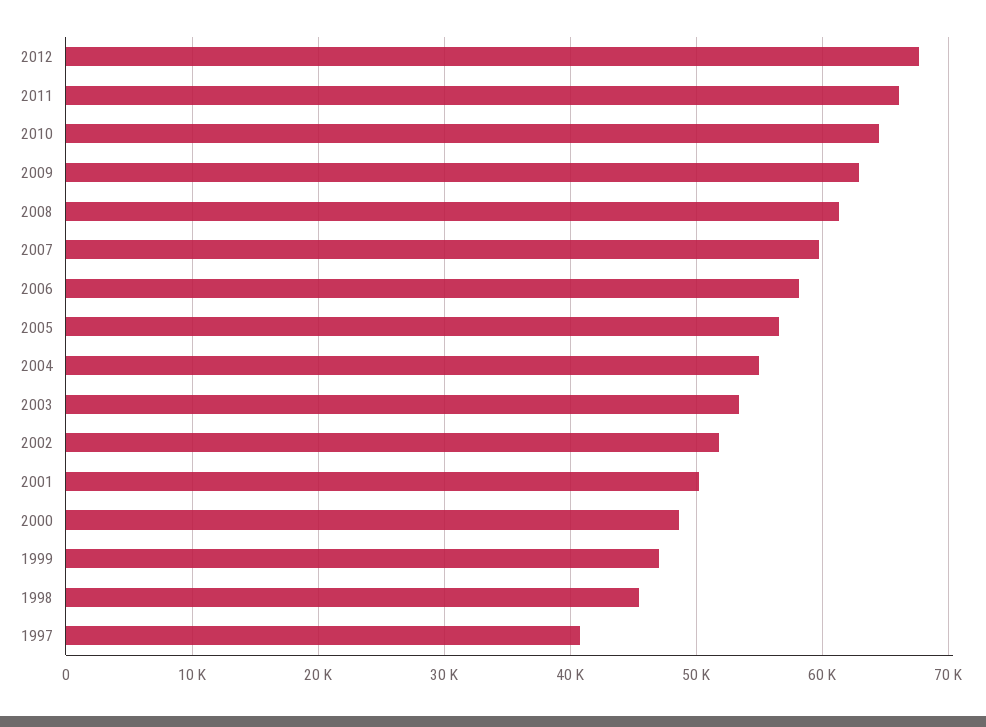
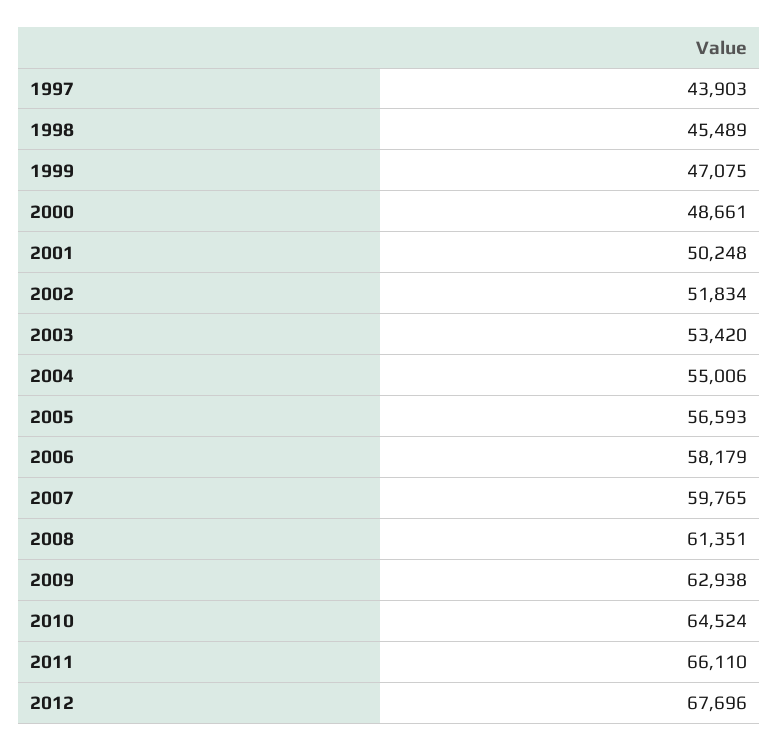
  {
    "2012": 67696,
    "2011": 66110,
    "2010": 64524,
    "2009": 62938,
    "2008": 61351,
    "2007": 59765,
    "2006": 58179,
    "2005": 56593,
    "2004": 55006,
    "2003": 53420,
    "2002": 51834,
    "2001": 50248,
    "2000": 48661,
    "1999": 47075,
    "1998": 45489,
-   "1997": 41000
+   "1997": 43903
  }

